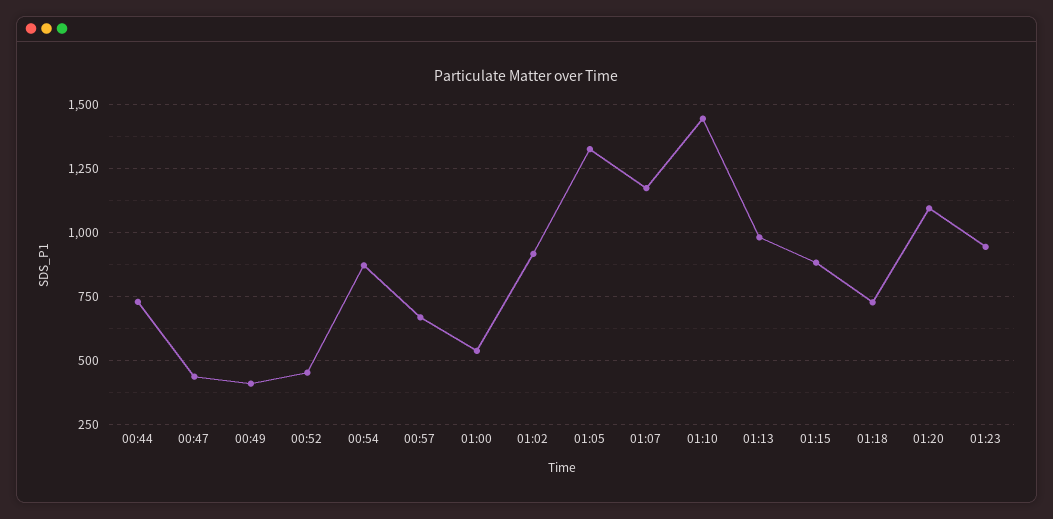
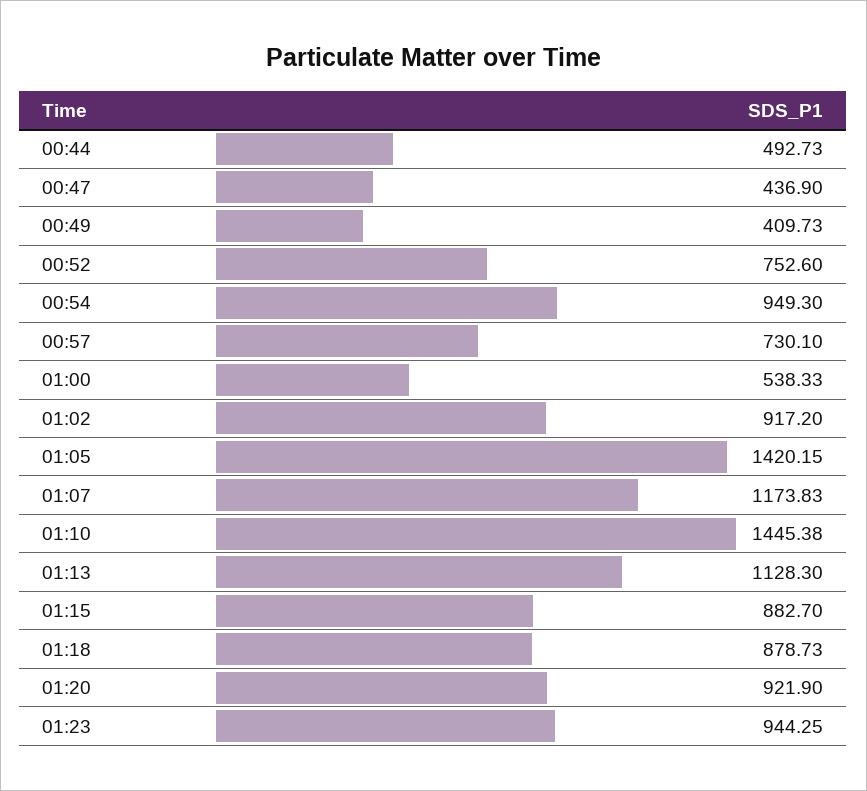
  {
-   "00:44": 725,
+   "00:44": 492.73,
    "00:47": 436.9,
    "00:49": 409.73,
-   "00:52": 450,
+   "00:52": 752.6,
-   "00:54": 875,
+   "00:54": 949.3,
-   "00:57": 675,
+   "00:57": 730.1,
    "01:00": 538.33,
    "01:02": 917.2,
-   "01:05": 1325,
+   "01:05": 1420.15,
    "01:07": 1173.83,
    "01:10": 1445.38,
-   "01:13": 975,
+   "01:13": 1128.3,
    "01:15": 882.7,
-   "01:18": 725,
+   "01:18": 878.73,
-   "01:20": 1100,
+   "01:20": 921.9,
    "01:23": 944.25
  }

